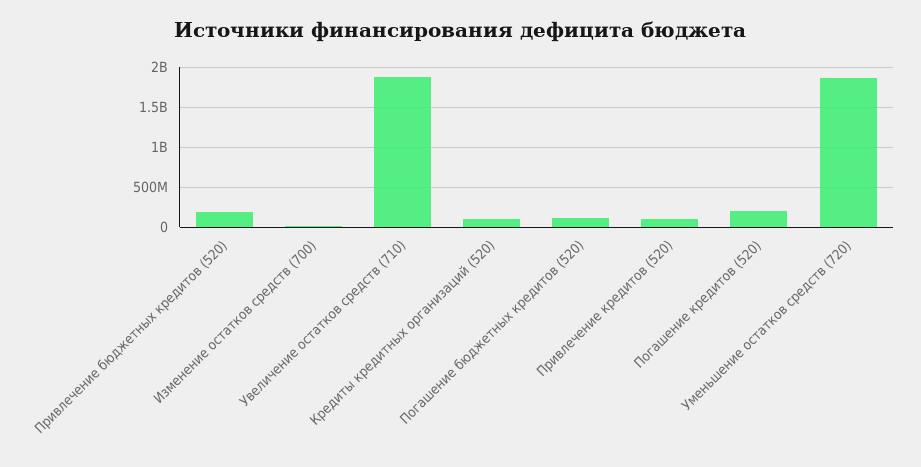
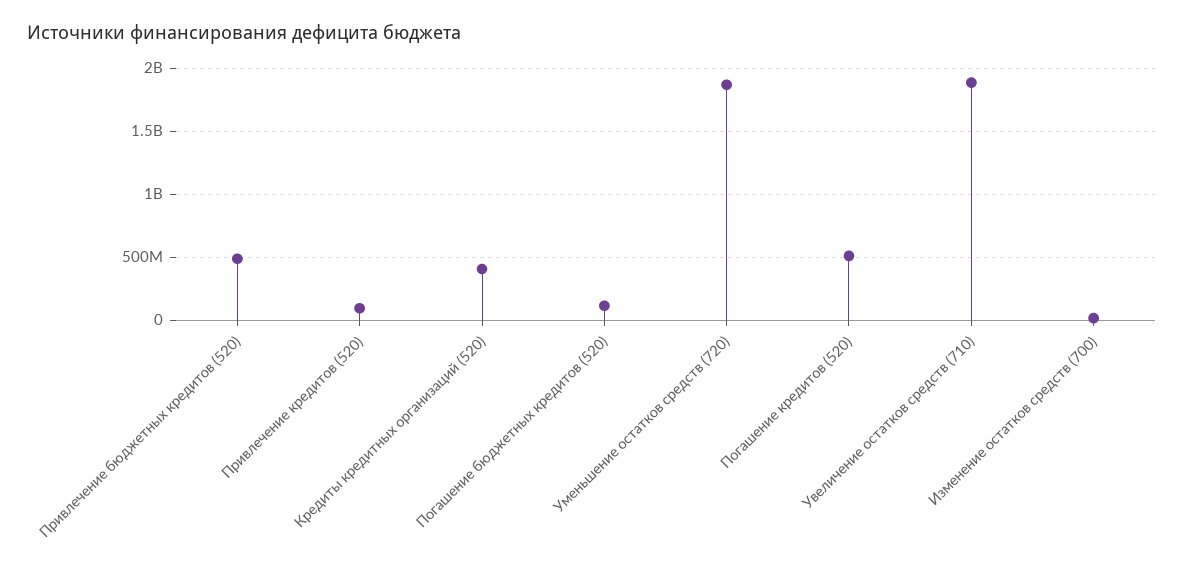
  {
-   "Привлечение бюджетных кредитов (520)": 200000000,
+   "Привлечение бюджетных кредитов (520)": 500000000,
    "Изменение остатков средств (700)": 0,
    "Увеличение остатков средств (710)": 1900000000,
-   "Кредиты кредитных организаций (520)": 100000000,
+   "Кредиты кредитных организаций (520)": 400000000,
    "Погашение бюджетных кредитов (520)": 100000000,
    "Привлечение кредитов (520)": 100000000,
-   "Погашение кредитов (520)": 200000000,
+   "Погашение кредитов (520)": 500000000,
    "Уменьшение остатков средств (720)": 1850000000
  }

